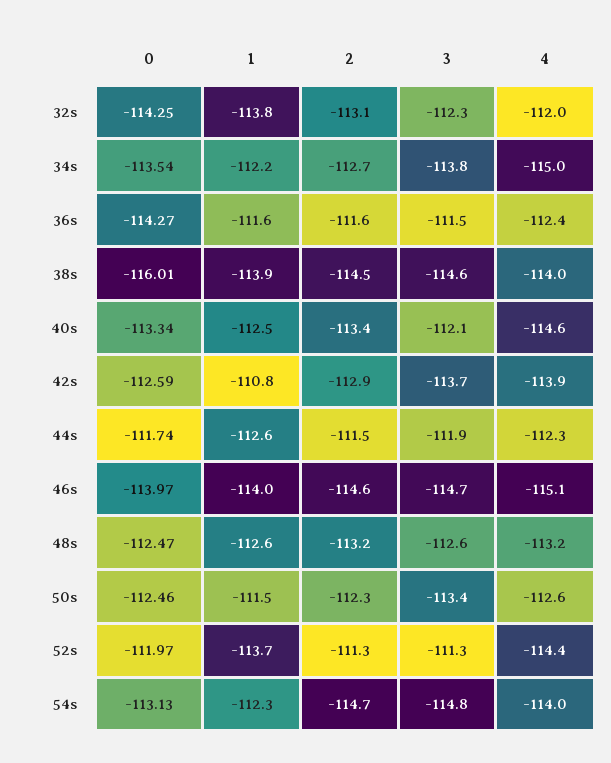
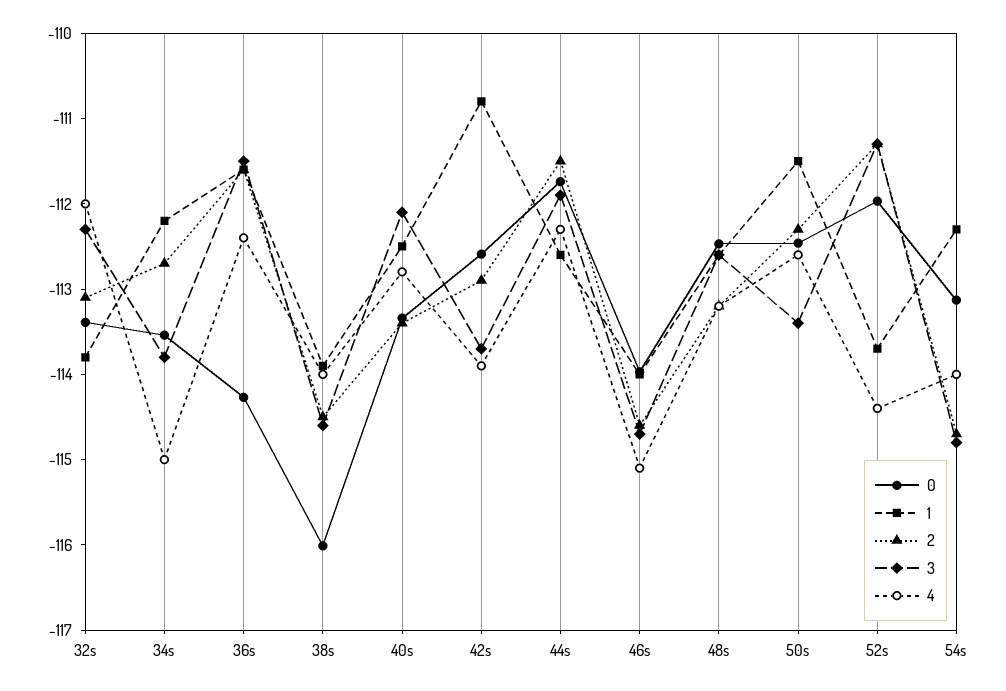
  {
    "0": {
-     "32s": -114.25,
+     "32s": -113.4,
      "34s": -113.54,
      "36s": -114.27,
      "38s": -116.01,
      "40s": -113.34,
      "42s": -112.59,
      "44s": -111.74,
      "46s": -113.97,
      "48s": -112.47,
      "50s": -112.46,
      "52s": -111.97,
      "54s": -113.13
    },
    "1": {
      "32s": -113.8,
      "34s": -112.2,
      "36s": -111.6,
      "38s": -113.9,
      "40s": -112.5,
      "42s": -110.8,
      "44s": -112.6,
      "46s": -114,
      "48s": -112.6,
      "50s": -111.5,
      "52s": -113.7,
      "54s": -112.3
    },
    "2": {
      "32s": -113.1,
      "34s": -112.7,
      "36s": -111.6,
      "38s": -114.5,
      "40s": -113.4,
      "42s": -112.9,
      "44s": -111.5,
      "46s": -114.6,
      "48s": -113.2,
      "50s": -112.3,
      "52s": -111.3,
      "54s": -114.7
    },
    "3": {
      "32s": -112.3,
      "34s": -113.8,
      "36s": -111.5,
      "38s": -114.6,
      "40s": -112.1,
      "42s": -113.7,
      "44s": -111.9,
      "46s": -114.7,
      "48s": -112.6,
      "50s": -113.4,
      "52s": -111.3,
      "54s": -114.8
    },
    "4": {
      "32s": -112,
      "34s": -115,
      "36s": -112.4,
      "38s": -114,
-     "40s": -114.6,
+     "40s": -112.8,
      "42s": -113.9,
      "44s": -112.3,
      "46s": -115.1,
      "48s": -113.2,
      "50s": -112.6,
      "52s": -114.4,
      "54s": -114
    }
  }

